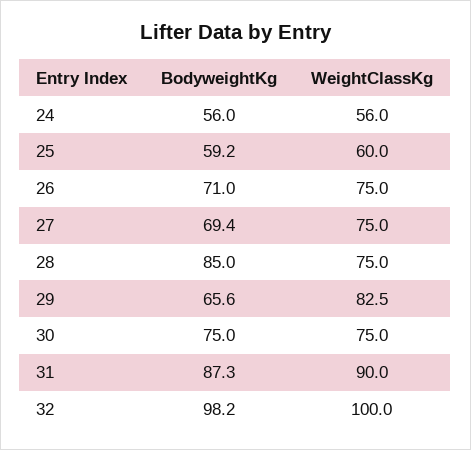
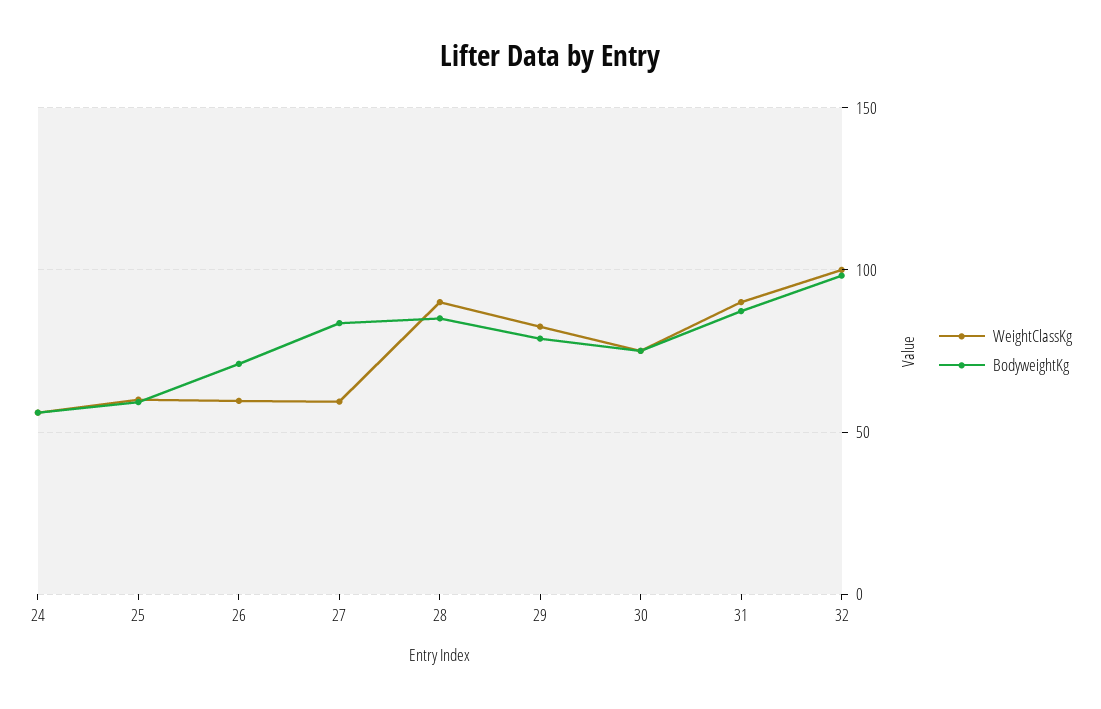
  {
    "BodyweightKg": {
      "24": 56,
      "25": 59.2,
      "26": 71,
-     "27": 69.4,
+     "27": 85,
      "28": 85,
-     "29": 65.6,
+     "29": 80,
      "30": 75,
      "31": 87.3,
      "32": 98.2
    },
    "WeightClassKg": {
      "24": 56,
      "25": 60,
-     "26": 75,
+     "26": 60,
-     "27": 75,
+     "27": 60,
-     "28": 75,
+     "28": 90,
      "29": 82.5,
      "30": 75,
      "31": 90,
      "32": 100
    }
  }

